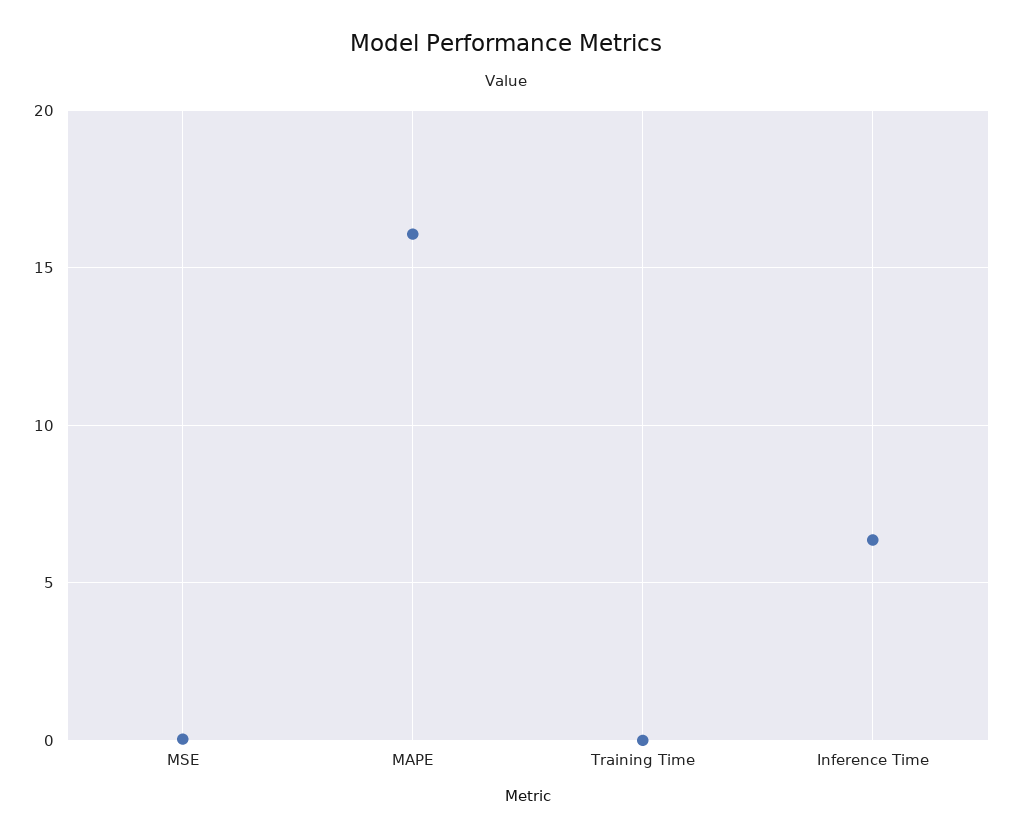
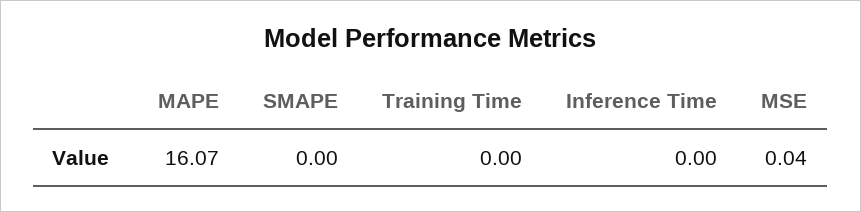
  {
    "MSE": 0.04,
    "MAPE": 16.07,
    "Training Time": 0,
-   "Inference Time": 6.5
+   "Inference Time": 0,
+   "SMAPE": 0
  }

